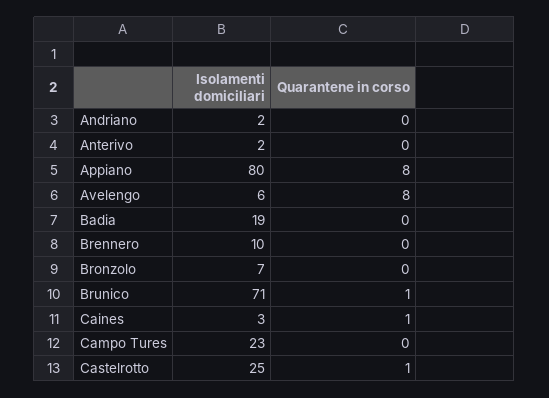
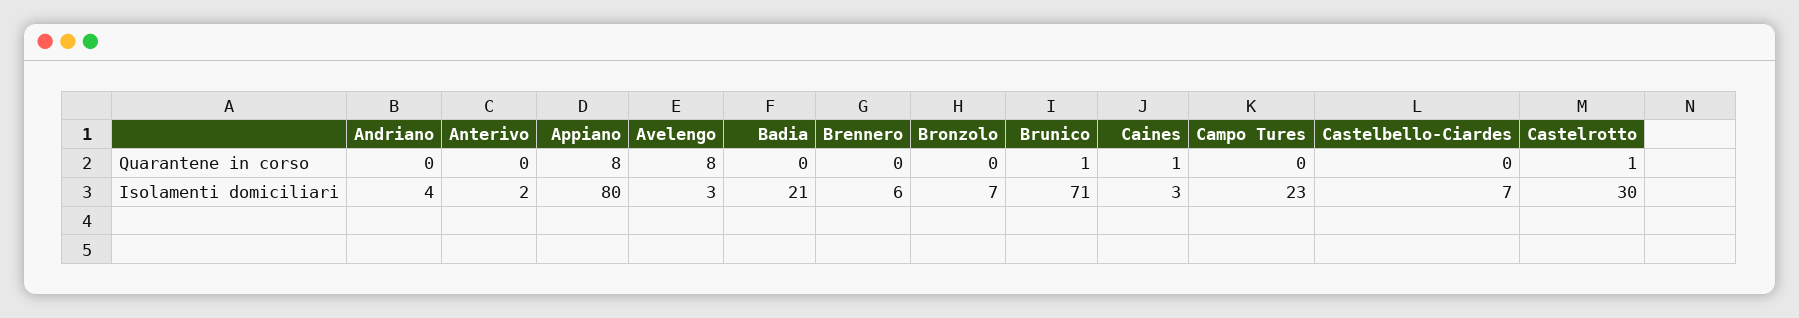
  {
    "Isolamenti domiciliari": {
-     "Andriano": 2,
+     "Andriano": 4,
      "Anterivo": 2,
      "Appiano": 80,
-     "Avelengo": 6,
+     "Avelengo": 3,
-     "Badia": 19,
+     "Badia": 21,
-     "Brennero": 10,
+     "Brennero": 6,
      "Bronzolo": 7,
      "Brunico": 71,
      "Caines": 3,
      "Campo Tures": 23,
-     "Castelrotto": 25
+     "Castelrotto": 30,
+     "Castelbello-Ciardes": 7
    },
    "Quarantene in corso": {
      "Andriano": 0,
      "Anterivo": 0,
      "Appiano": 8,
      "Avelengo": 8,
      "Badia": 0,
      "Brennero": 0,
      "Bronzolo": 0,
      "Brunico": 1,
      "Caines": 1,
      "Campo Tures": 0,
-     "Castelrotto": 1
+     "Castelrotto": 1,
+     "Castelbello-Ciardes": 0
    }
  }

